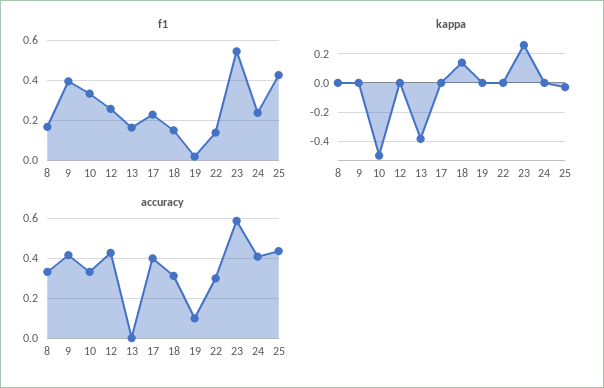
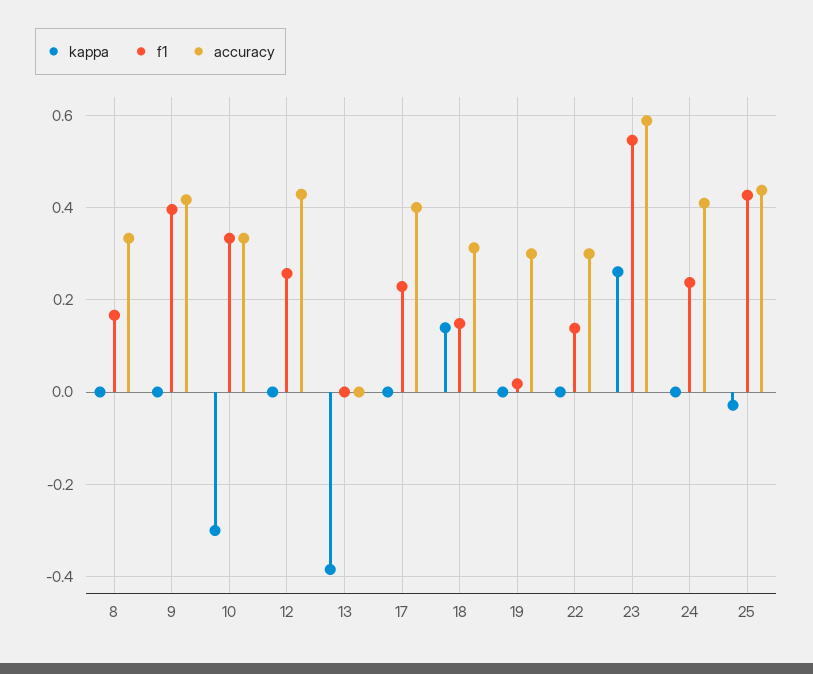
  {
    "f1": {
      "8": 0.16,
      "9": 0.4,
      "10": 0.34,
      "12": 0.26,
-     "13": 0.15,
+     "13": 0,
      "17": 0.22,
      "18": 0.14,
      "19": 0.02,
      "22": 0.14,
      "23": 0.54,
      "24": 0.24,
      "25": 0.42
    },
    "kappa": {
      "8": 0,
      "9": 0,
-     "10": -0.5,
+     "10": -0.3,
      "12": 0,
      "13": -0.38,
      "17": 0,
      "18": 0.14,
      "19": 0,
      "22": 0,
      "23": 0.26,
      "24": 0,
      "25": -0.02
    },
    "accuracy": {
      "8": 0.34,
      "9": 0.42,
      "10": 0.34,
      "12": 0.42,
      "13": 0,
      "17": 0.4,
      "18": 0.32,
-     "19": 0.1,
+     "19": 0.3,
      "22": 0.3,
      "23": 0.58,
      "24": 0.4,
      "25": 0.44
    }
  }

